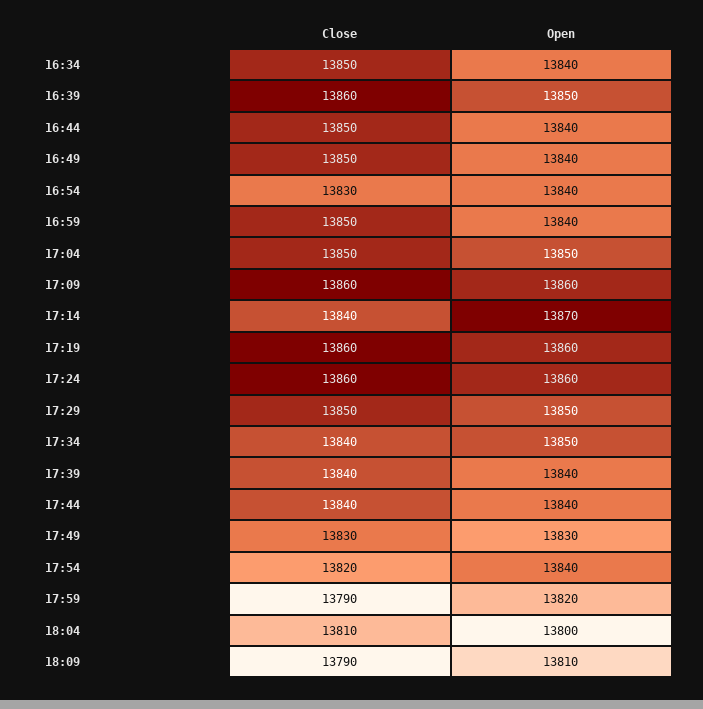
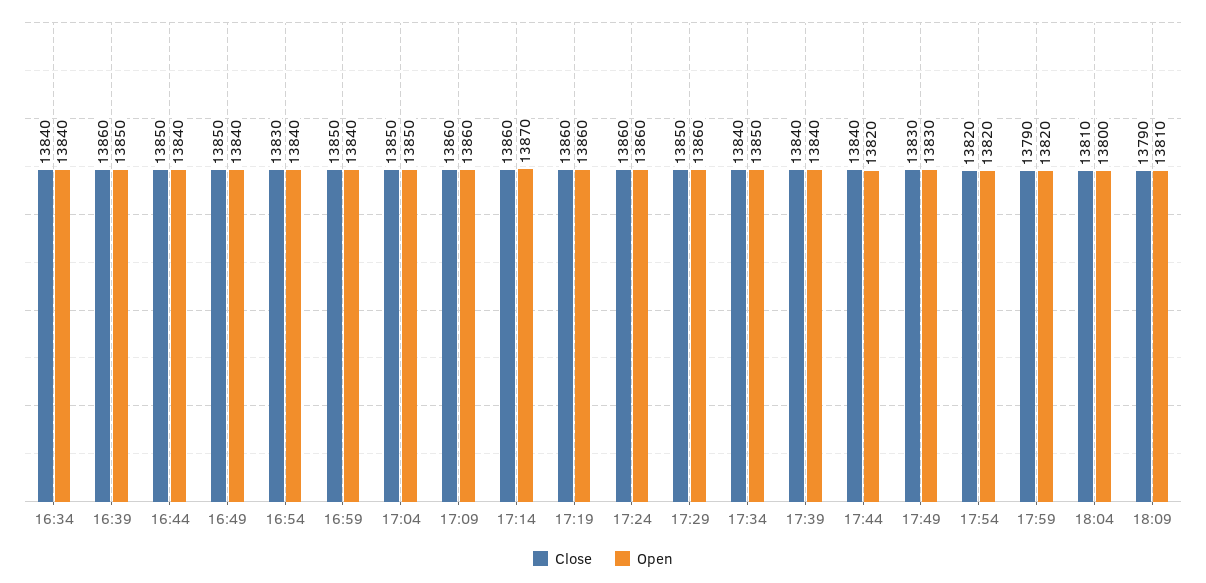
  {
    "Close": {
-     "16:34": 13850,
+     "16:34": 13840,
      "16:39": 13860,
      "16:44": 13850,
      "16:49": 13850,
      "16:54": 13830,
      "16:59": 13850,
      "17:04": 13850,
      "17:09": 13860,
-     "17:14": 13840,
+     "17:14": 13860,
      "17:19": 13860,
      "17:24": 13860,
      "17:29": 13850,
      "17:34": 13840,
      "17:39": 13840,
      "17:44": 13840,
      "17:49": 13830,
      "17:54": 13820,
      "17:59": 13790,
      "18:04": 13810,
      "18:09": 13790
    },
    "Open": {
      "16:34": 13840,
      "16:39": 13850,
      "16:44": 13840,
      "16:49": 13840,
      "16:54": 13840,
      "16:59": 13840,
      "17:04": 13850,
      "17:09": 13860,
      "17:14": 13870,
      "17:19": 13860,
      "17:24": 13860,
-     "17:29": 13850,
+     "17:29": 13860,
      "17:34": 13850,
      "17:39": 13840,
-     "17:44": 13840,
+     "17:44": 13820,
      "17:49": 13830,
-     "17:54": 13840,
+     "17:54": 13820,
      "17:59": 13820,
      "18:04": 13800,
      "18:09": 13810
    }
  }

